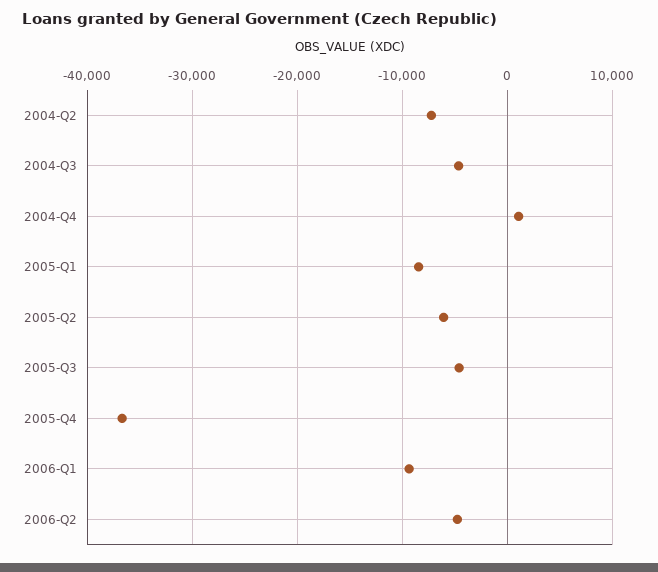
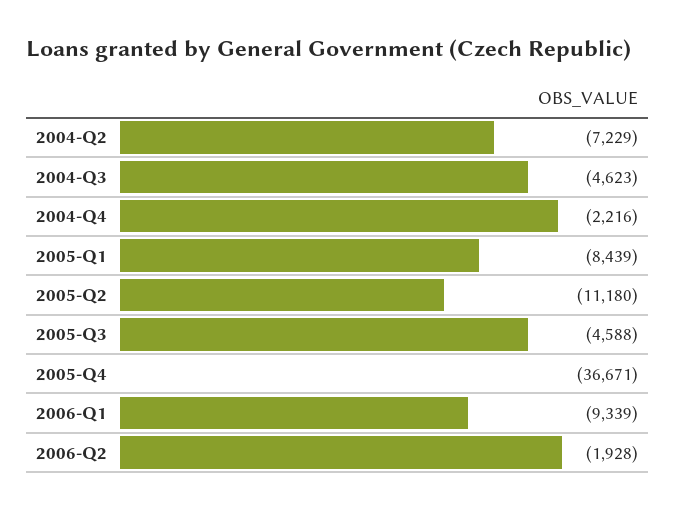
  {
    "2004-Q2": -7229,
    "2004-Q3": -4623,
-   "2004-Q4": 1000,
+   "2004-Q4": -2216,
    "2005-Q1": -8439,
-   "2005-Q2": -6000,
+   "2005-Q2": -11180,
    "2005-Q3": -4588,
    "2005-Q4": -36671,
    "2006-Q1": -9339,
-   "2006-Q2": -5000
+   "2006-Q2": -1928
  }

